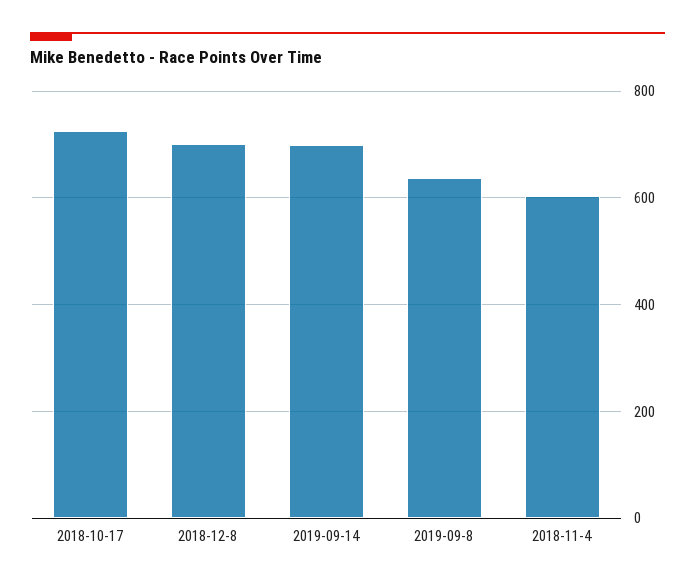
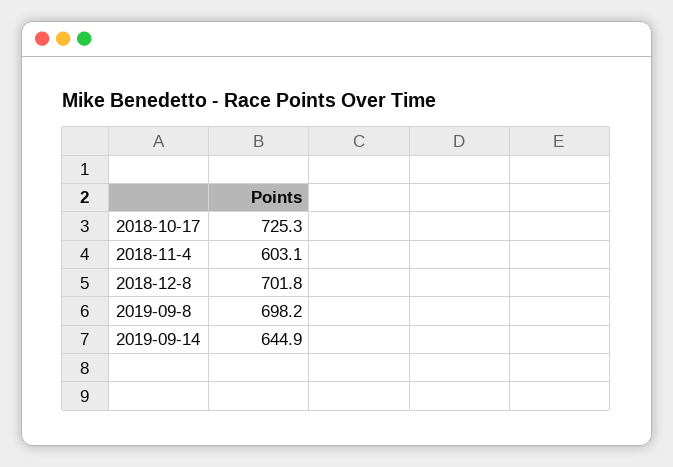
  {
    "2018-10-17": 725.3,
    "2018-12-8": 701.8,
-   "2019-09-14": 700,
+   "2019-09-14": 644.9,
-   "2019-09-8": 640,
+   "2019-09-8": 698.2,
    "2018-11-4": 603.1
  }

